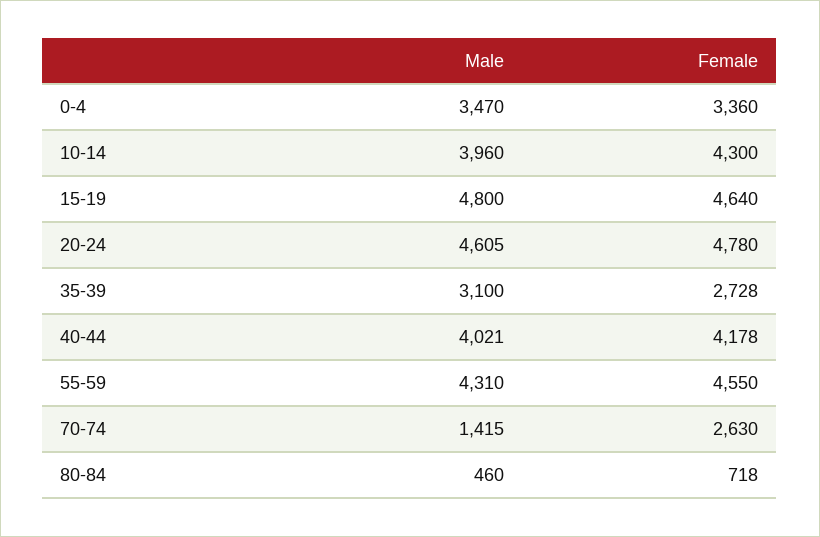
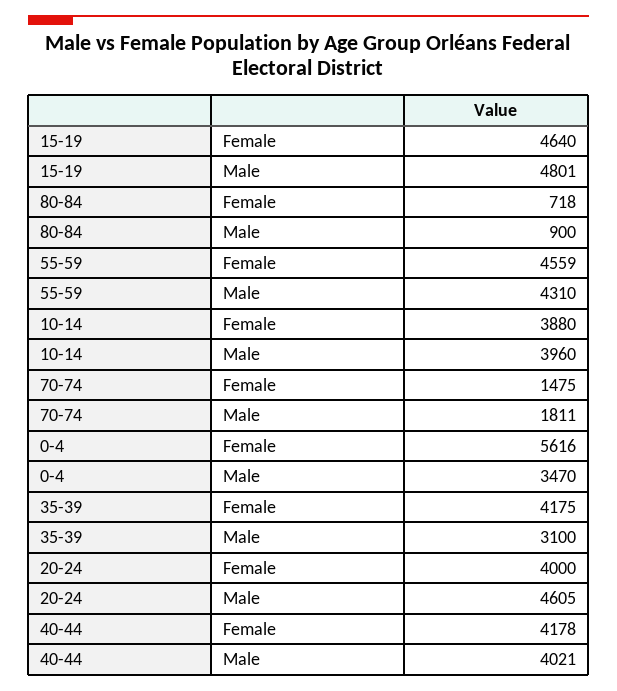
  {
    "Male": {
      "0-4": 3470,
      "10-14": 3960,
-     "15-19": 4800,
+     "15-19": 4801,
      "20-24": 4605,
      "35-39": 3100,
      "40-44": 4021,
      "55-59": 4310,
-     "70-74": 1415,
+     "70-74": 1811,
-     "80-84": 460
+     "80-84": 900
    },
    "Female": {
-     "0-4": 3360,
+     "0-4": 5616,
-     "10-14": 4300,
+     "10-14": 3880,
      "15-19": 4640,
-     "20-24": 4780,
+     "20-24": 4000,
-     "35-39": 2728,
+     "35-39": 4175,
      "40-44": 4178,
-     "55-59": 4550,
+     "55-59": 4559,
-     "70-74": 2630,
+     "70-74": 1475,
      "80-84": 718
    }
  }

